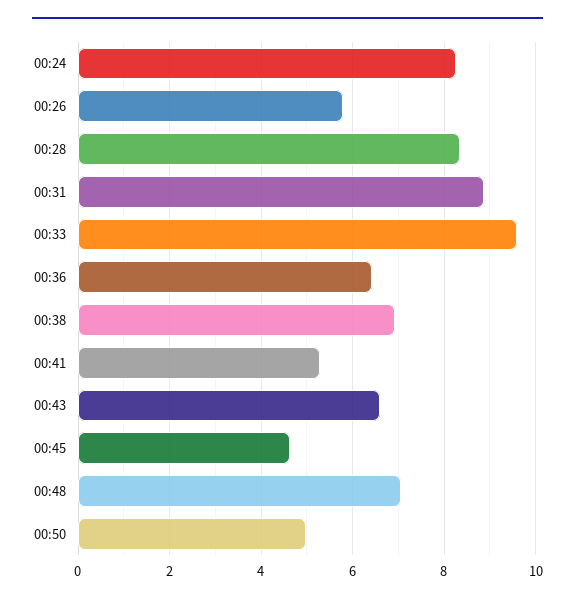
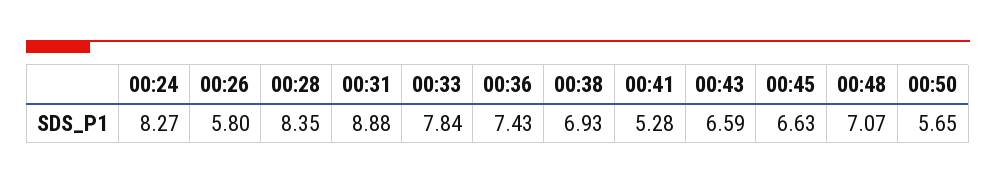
  {
    "00:24": 8.27,
    "00:26": 5.8,
    "00:28": 8.35,
    "00:31": 8.88,
-   "00:33": 9.6,
+   "00:33": 7.84,
-   "00:36": 6.4,
+   "00:36": 7.43,
    "00:38": 6.93,
    "00:41": 5.28,
    "00:43": 6.59,
-   "00:45": 4.6,
+   "00:45": 6.63,
    "00:48": 7.07,
-   "00:50": 5
+   "00:50": 5.65
  }

